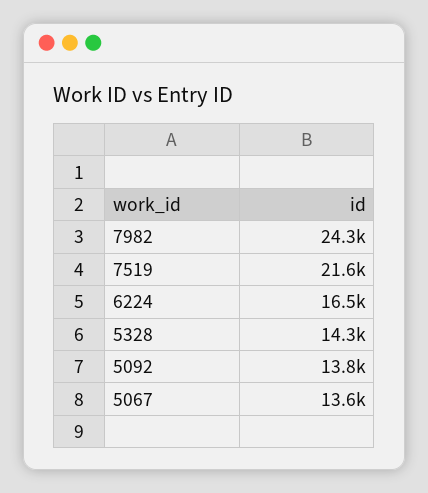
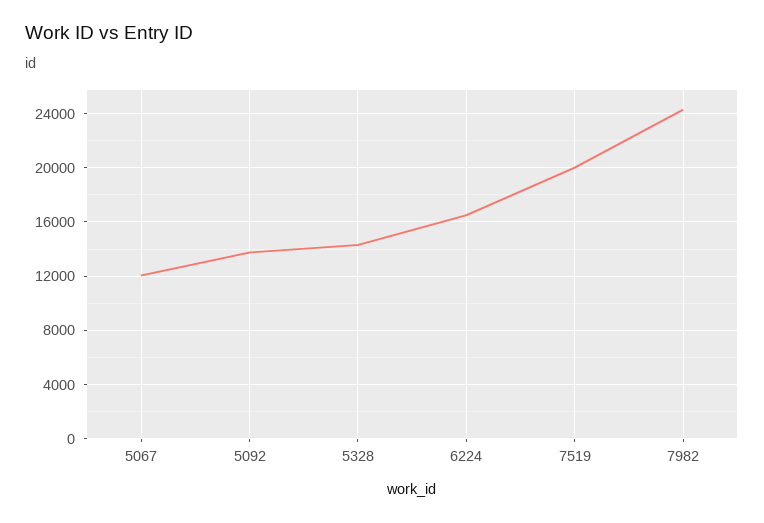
  {
    "7982": 24300,
-   "7519": 21600,
+   "7519": 20000,
    "6224": 16500,
    "5328": 14300,
    "5092": 13800,
-   "5067": 13600
+   "5067": 12000
  }

